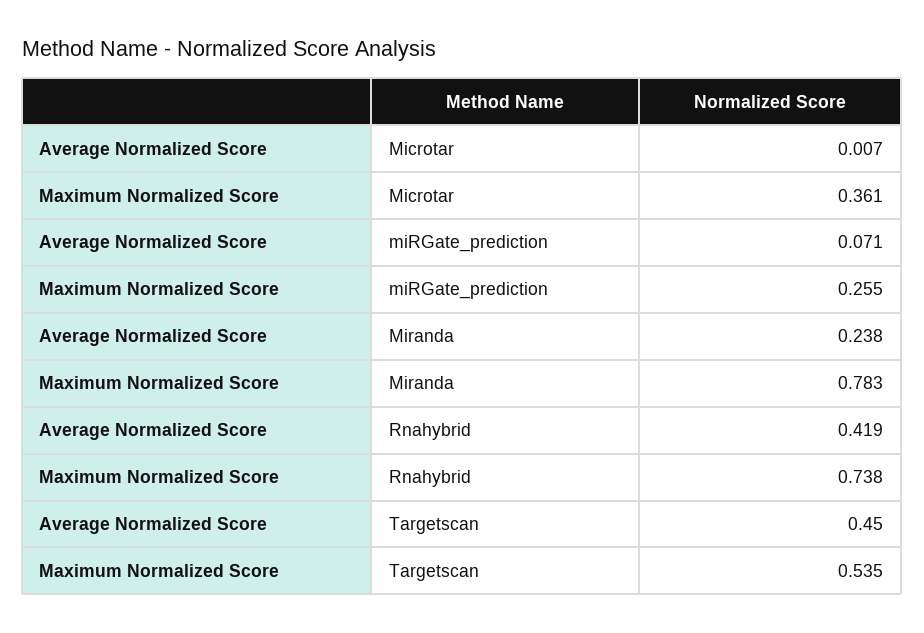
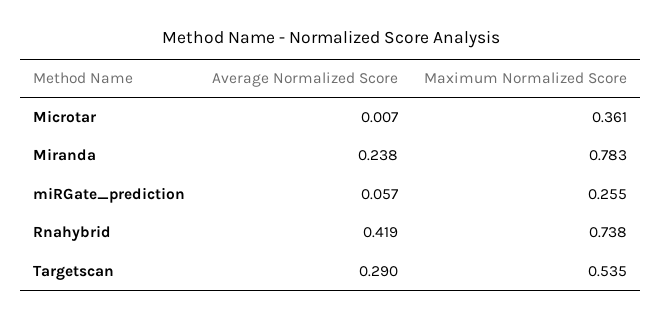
  {
    "Average Normalized Score": {
      "Microtar": 0.007,
-     "miRGate_prediction": 0.071,
+     "miRGate_prediction": 0.057,
      "Miranda": 0.238,
      "Rnahybrid": 0.419,
-     "Targetscan": 0.45
+     "Targetscan": 0.29
    },
    "Maximum Normalized Score": {
      "Microtar": 0.361,
      "miRGate_prediction": 0.255,
      "Miranda": 0.783,
      "Rnahybrid": 0.738,
      "Targetscan": 0.535
    }
  }

